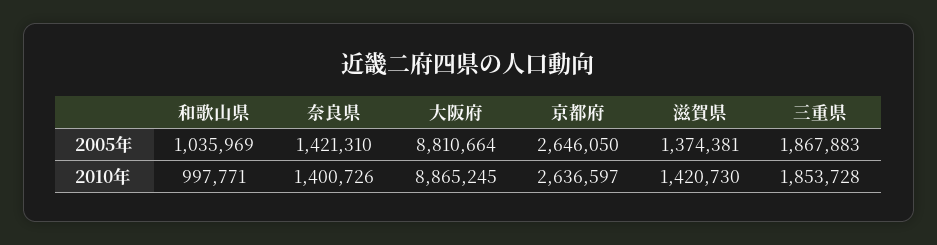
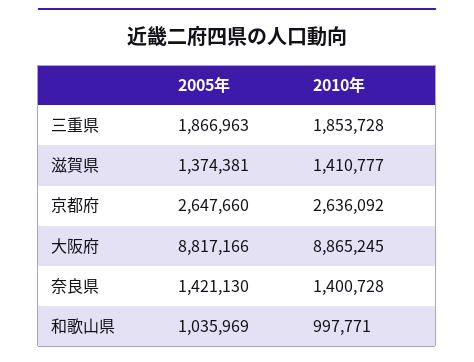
  {
    "和歌山県": {
      "2005年": 1035969,
      "2010年": 997771
    },
    "奈良県": {
-     "2005年": 1421310,
+     "2005年": 1421130,
-     "2010年": 1400726
+     "2010年": 1400728
    },
    "大阪府": {
-     "2005年": 8810664,
+     "2005年": 8817166,
      "2010年": 8865245
    },
    "京都府": {
-     "2005年": 2646050,
+     "2005年": 2647660,
-     "2010年": 2636597
+     "2010年": 2636092
    },
    "滋賀県": {
      "2005年": 1374381,
-     "2010年": 1420730
+     "2010年": 1410777
    },
    "三重県": {
-     "2005年": 1867883,
+     "2005年": 1866963,
      "2010年": 1853728
    }
  }

